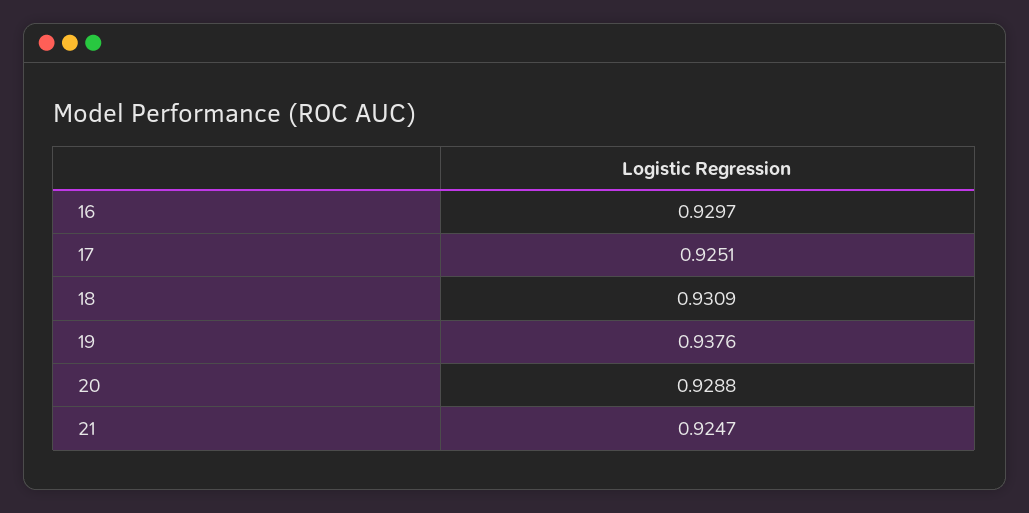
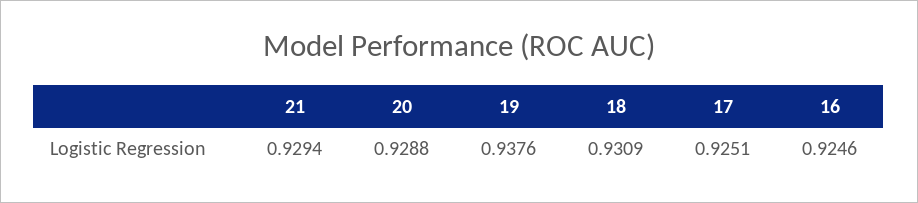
  {
-   "16": 0.9297,
+   "16": 0.9246,
    "17": 0.9251,
    "18": 0.9309,
    "19": 0.9376,
    "20": 0.9288,
-   "21": 0.9247
+   "21": 0.9294
  }

